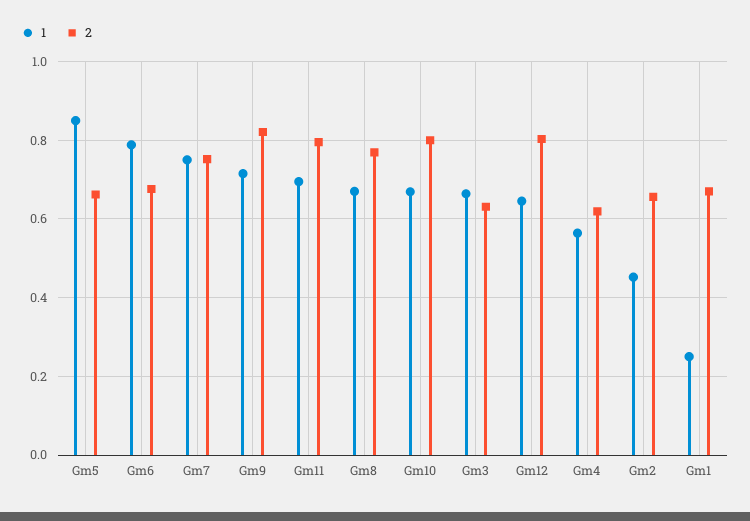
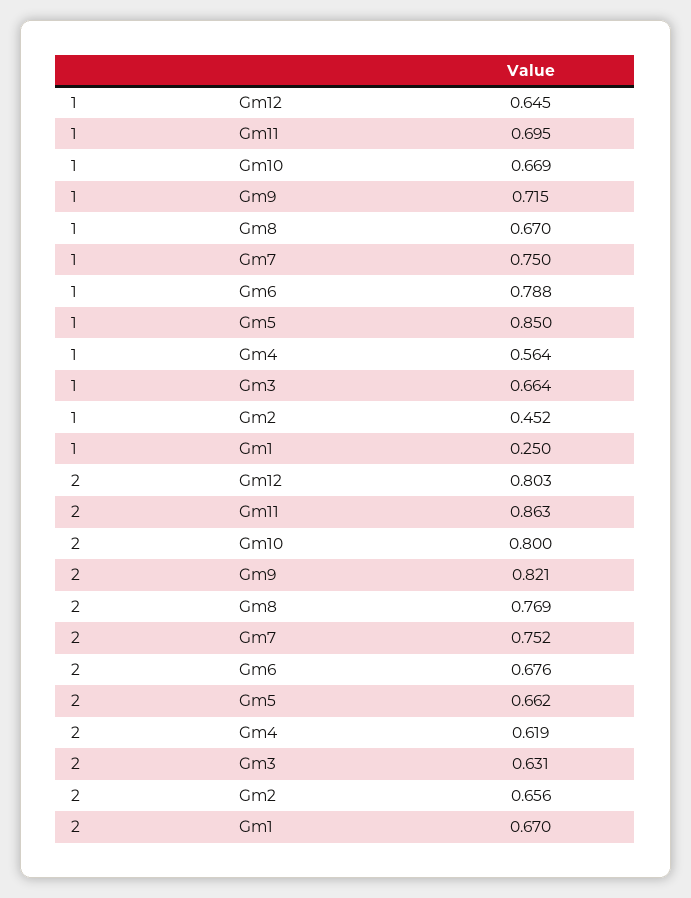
  {
    "1": {
      "Gm5": 0.85,
      "Gm6": 0.788,
      "Gm7": 0.75,
      "Gm9": 0.715,
      "Gm11": 0.695,
      "Gm8": 0.67,
      "Gm10": 0.669,
      "Gm3": 0.664,
      "Gm12": 0.645,
      "Gm4": 0.564,
      "Gm2": 0.452,
      "Gm1": 0.25
    },
    "2": {
      "Gm5": 0.662,
      "Gm6": 0.676,
      "Gm7": 0.752,
      "Gm9": 0.821,
-     "Gm11": 0.8,
+     "Gm11": 0.863,
      "Gm8": 0.769,
      "Gm10": 0.8,
      "Gm3": 0.631,
      "Gm12": 0.803,
      "Gm4": 0.619,
      "Gm2": 0.656,
      "Gm1": 0.67
    }
  }

